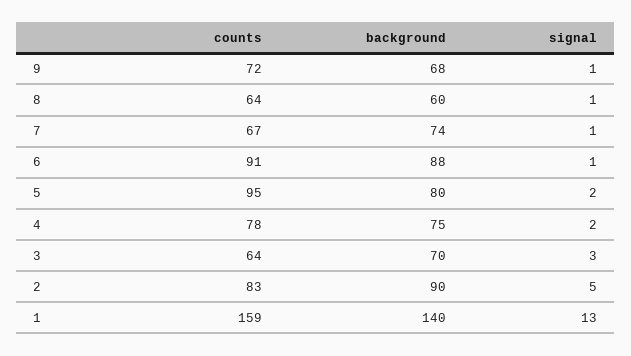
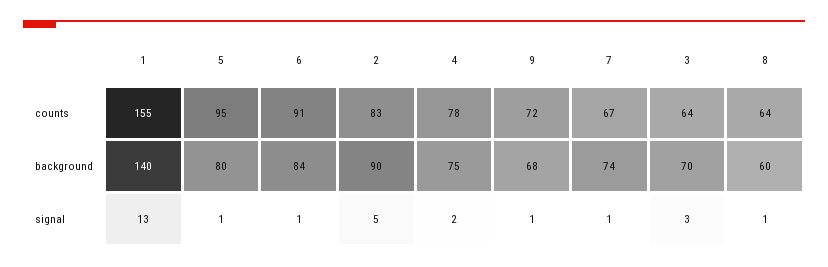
  {
    "counts": {
      "9": 72,
      "8": 64,
      "7": 67,
      "6": 91,
      "5": 95,
      "4": 78,
      "3": 64,
      "2": 83,
-     "1": 159
+     "1": 155
    },
    "background": {
      "9": 68,
      "8": 60,
      "7": 74,
-     "6": 88,
+     "6": 84,
      "5": 80,
      "4": 75,
      "3": 70,
      "2": 90,
      "1": 140
    },
    "signal": {
      "9": 1,
      "8": 1,
      "7": 1,
      "6": 1,
-     "5": 2,
+     "5": 1,
      "4": 2,
      "3": 3,
      "2": 5,
      "1": 13
    }
  }

